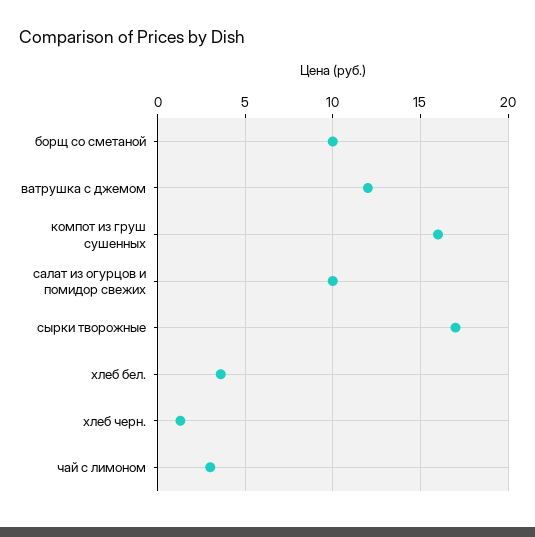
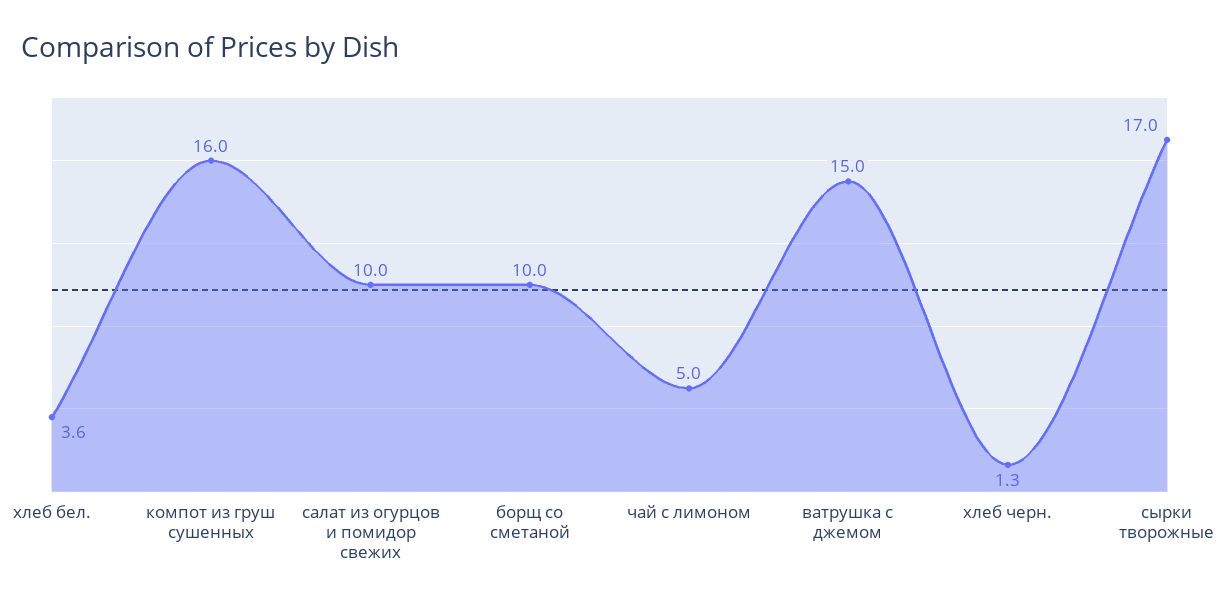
  {
    "борщ со сметаной": 10,
-   "ватрушка с джемом": 12,
+   "ватрушка с джемом": 15,
    "компот из груш сушенных": 16,
    "салат из огурцов и помидор свежих": 10,
    "сырки творожные": 17,
    "хлеб бел.": 3.6,
    "хлеб черн.": 1.3,
-   "чай с лимоном": 3
+   "чай с лимоном": 5
  }

